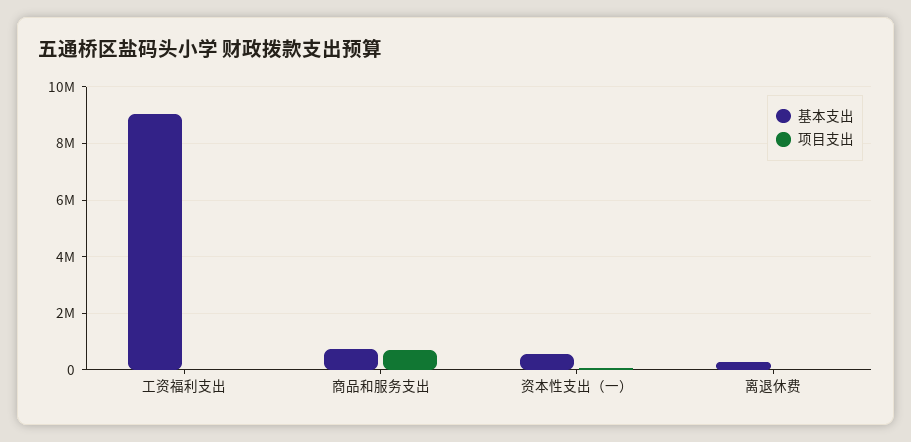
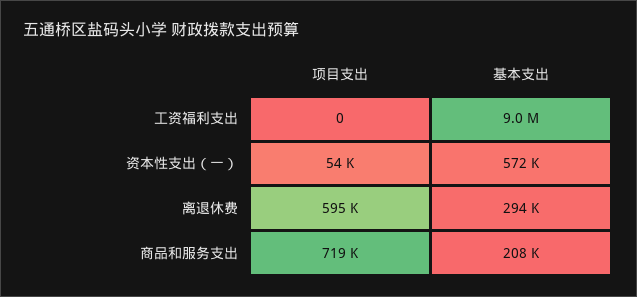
  {
    "基本支出": {
      "工资福利支出": 9000000,
-     "商品和服务支出": 750000,
+     "商品和服务支出": 208000,
      "资本性支出（一）": 572000,
      "离退休费": 294000
    },
    "项目支出": {
      "工资福利支出": 0,
      "商品和服务支出": 719000,
      "资本性支出（一）": 54000,
-     "离退休费": 0
+     "离退休费": 595000
    }
  }

